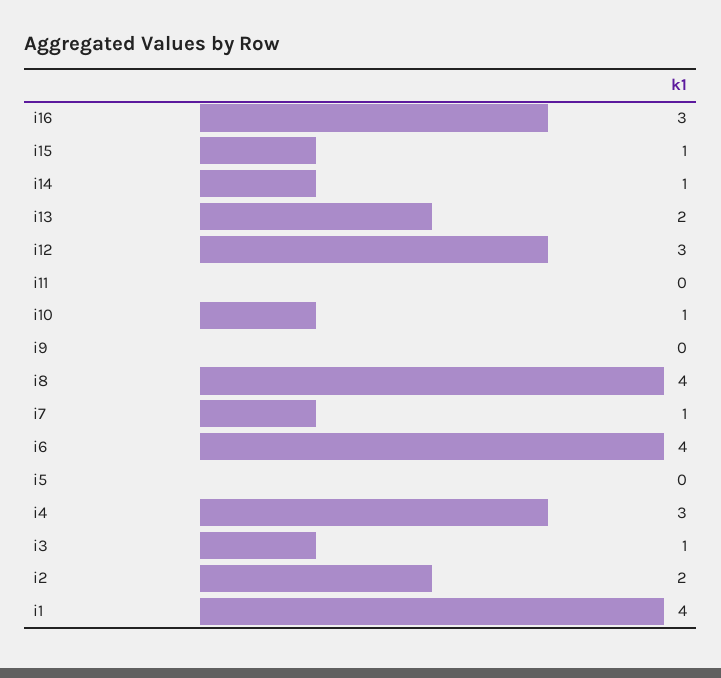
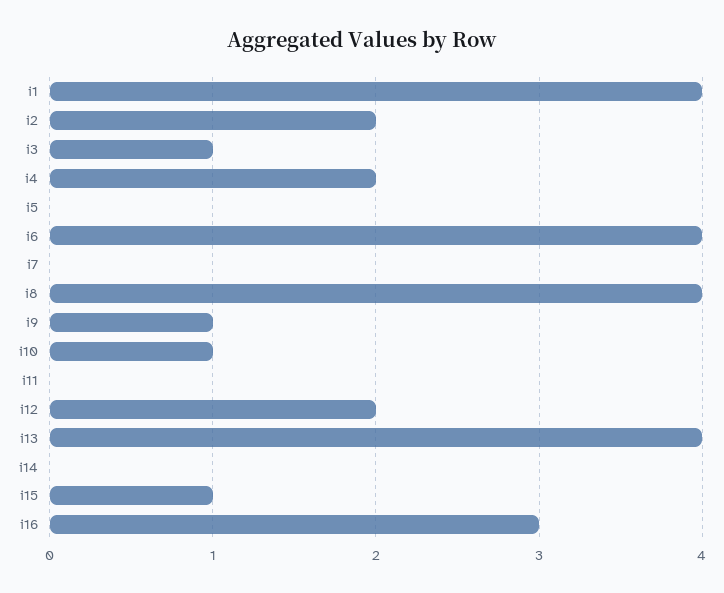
  {
    "i16": 3,
    "i15": 1,
-   "i14": 1,
+   "i14": 0,
-   "i13": 2,
+   "i13": 4,
-   "i12": 3,
+   "i12": 2,
    "i11": 0,
    "i10": 1,
-   "i9": 0,
+   "i9": 1,
    "i8": 4,
-   "i7": 1,
+   "i7": 0,
    "i6": 4,
    "i5": 0,
-   "i4": 3,
+   "i4": 2,
    "i3": 1,
    "i2": 2,
    "i1": 4
  }

